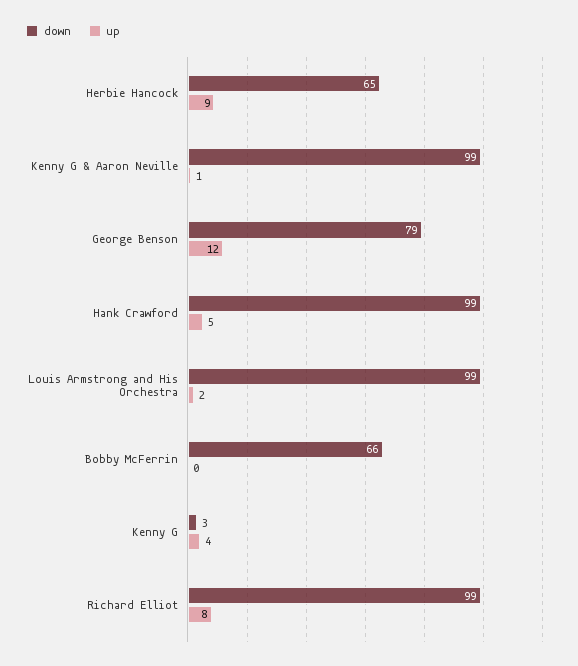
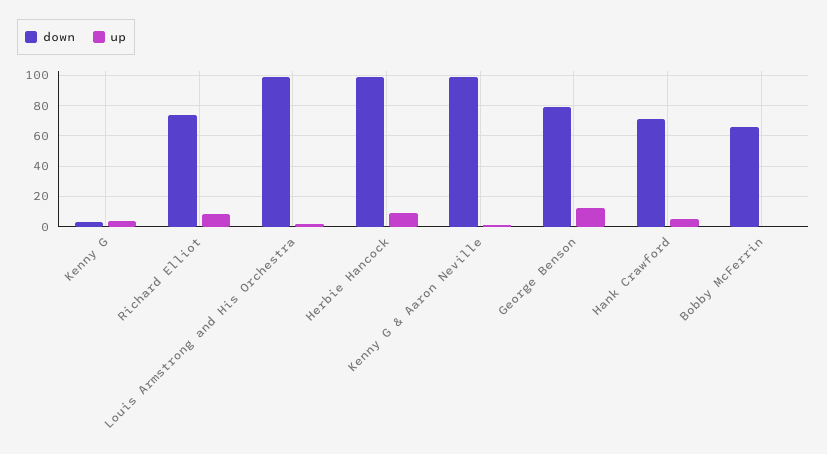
  {
    "down": {
-     "Herbie Hancock": 65,
+     "Herbie Hancock": 100,
      "Kenny G & Aaron Neville": 99,
      "George Benson": 79,
-     "Hank Crawford": 99,
+     "Hank Crawford": 70,
      "Louis Armstrong and His Orchestra": 99,
      "Bobby McFerrin": 66,
      "Kenny G": 3,
-     "Richard Elliot": 99
+     "Richard Elliot": 75
    },
    "up": {
      "Herbie Hancock": 9,
      "Kenny G & Aaron Neville": 1,
      "George Benson": 12,
      "Hank Crawford": 5,
      "Louis Armstrong and His Orchestra": 2,
      "Bobby McFerrin": 0,
      "Kenny G": 4,
      "Richard Elliot": 8
    }
  }

